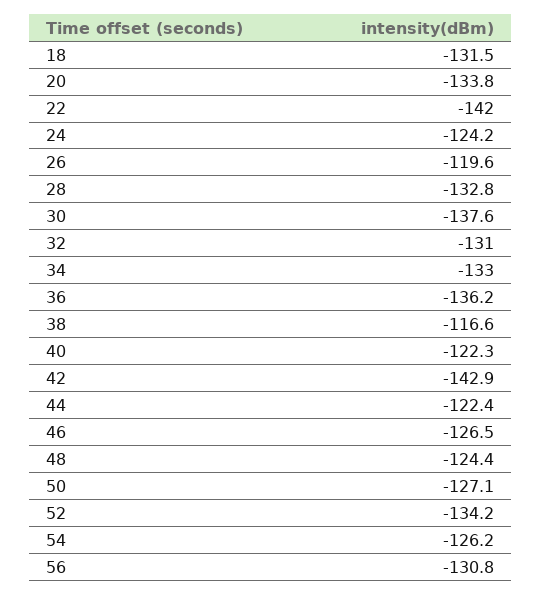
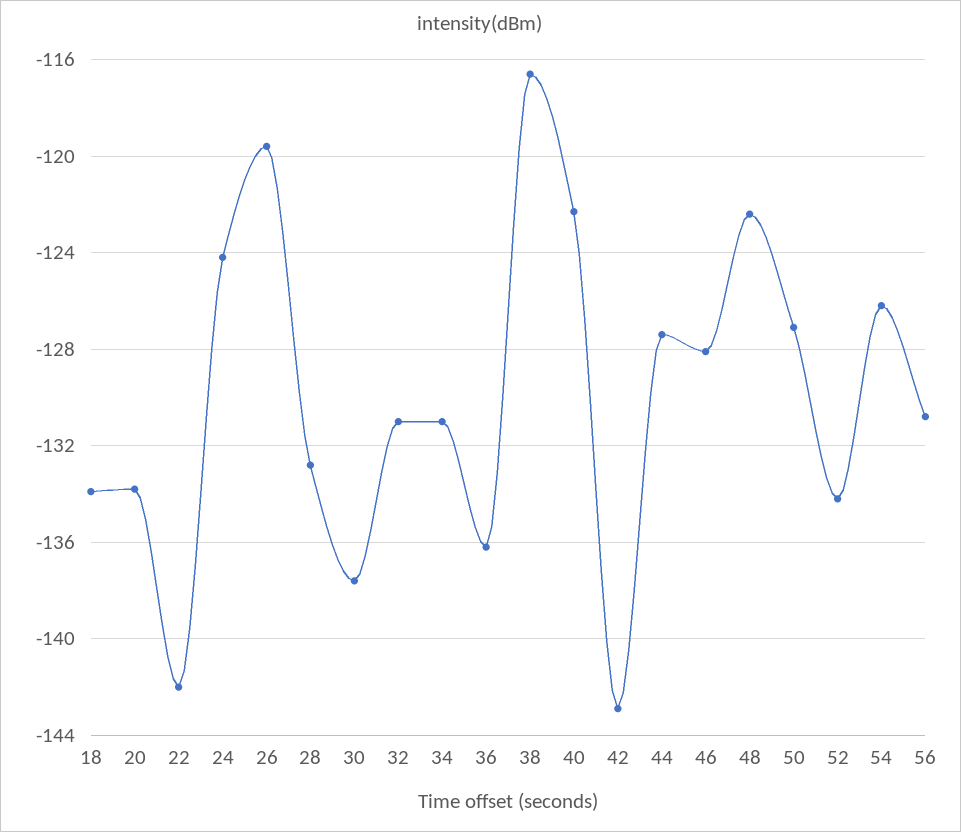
  {
-   "18": -131.5,
+   "18": -134,
    "20": -133.8,
    "22": -142,
    "24": -124.2,
    "26": -119.6,
    "28": -132.8,
    "30": -137.6,
    "32": -131,
-   "34": -133,
+   "34": -131,
    "36": -136.2,
    "38": -116.6,
    "40": -122.3,
    "42": -142.9,
-   "44": -122.4,
+   "44": -127.5,
-   "46": -126.5,
+   "46": -128,
-   "48": -124.4,
+   "48": -122.5,
    "50": -127.1,
    "52": -134.2,
    "54": -126.2,
    "56": -130.8
  }

